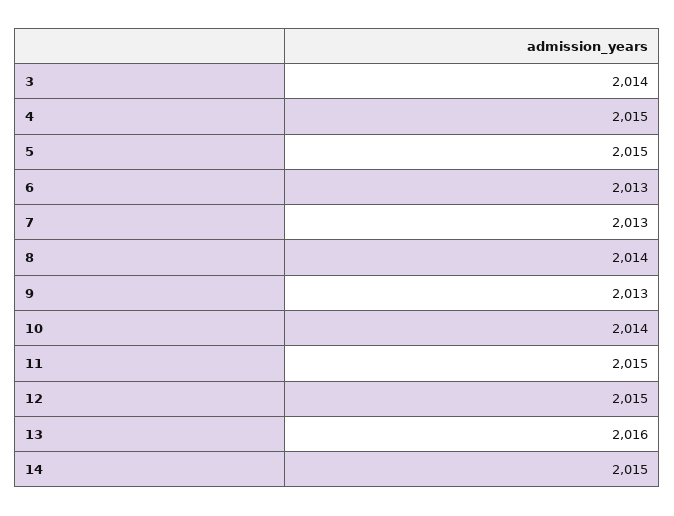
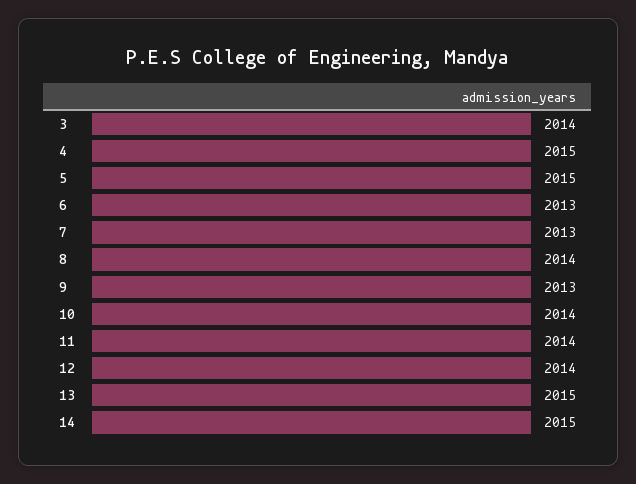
  {
    "3": 2014,
    "4": 2015,
    "5": 2015,
    "6": 2013,
    "7": 2013,
    "8": 2014,
    "9": 2013,
    "10": 2014,
-   "11": 2015,
+   "11": 2014,
-   "12": 2015,
+   "12": 2014,
-   "13": 2016,
+   "13": 2015,
    "14": 2015
  }

